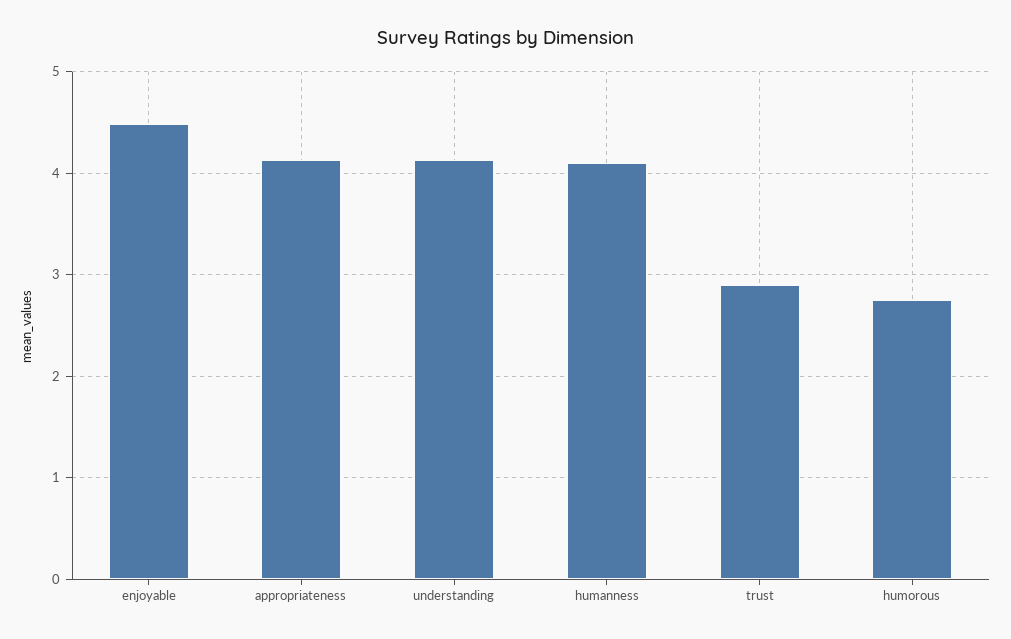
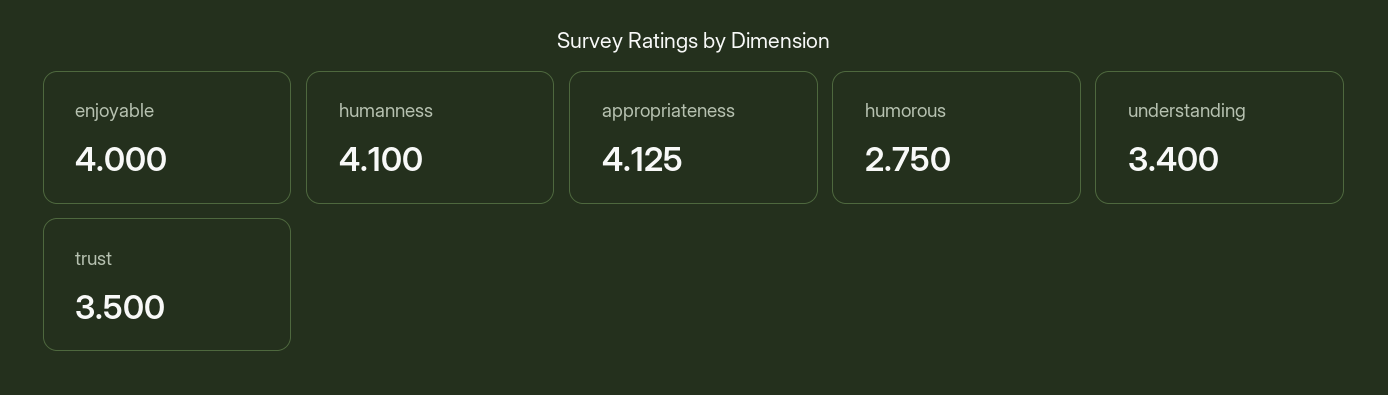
  {
-   "enjoyable": 4.5,
+   "enjoyable": 4,
    "appropriateness": 4.125,
-   "understanding": 4.1,
+   "understanding": 3.4,
    "humanness": 4.1,
-   "trust": 2.9,
+   "trust": 3.5,
    "humorous": 2.75
  }

